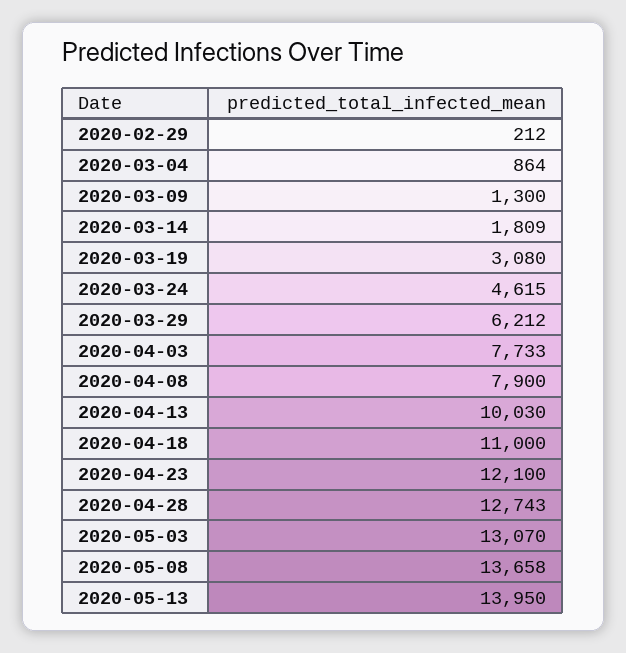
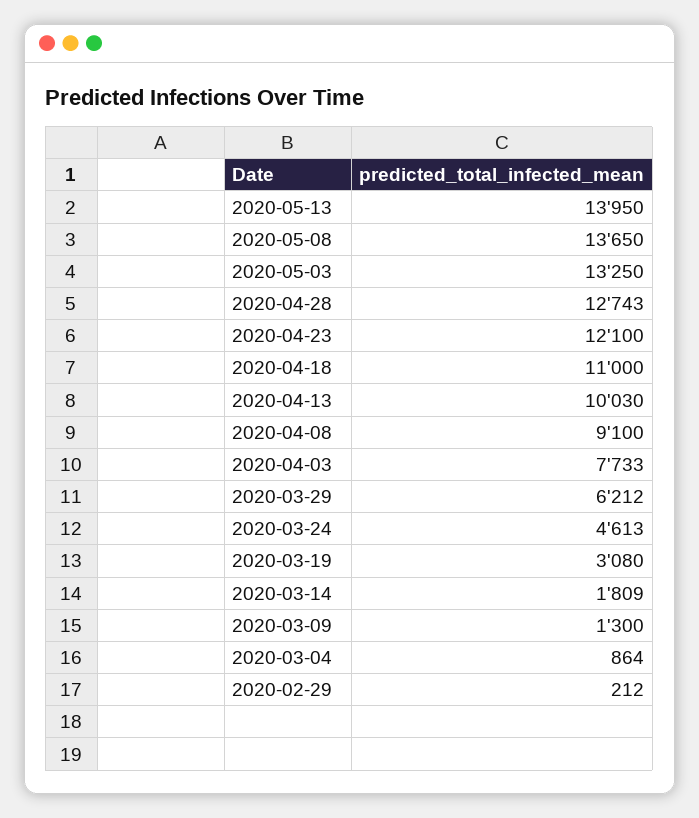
  {
    "2020-02-29": 212,
    "2020-03-04": 864,
    "2020-03-09": 1300,
    "2020-03-14": 1809,
    "2020-03-19": 3080,
-   "2020-03-24": 4615,
+   "2020-03-24": 4613,
    "2020-03-29": 6212,
    "2020-04-03": 7733,
-   "2020-04-08": 7900,
+   "2020-04-08": 9100,
    "2020-04-13": 10030,
    "2020-04-18": 11000,
    "2020-04-23": 12100,
    "2020-04-28": 12743,
-   "2020-05-03": 13070,
+   "2020-05-03": 13250,
-   "2020-05-08": 13658,
+   "2020-05-08": 13650,
    "2020-05-13": 13950
  }

